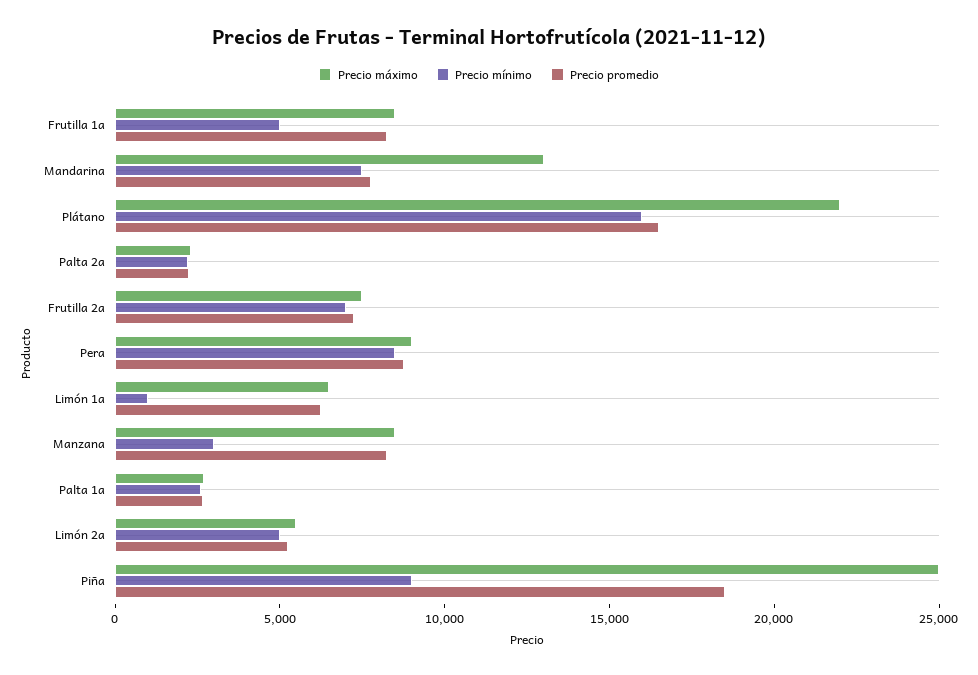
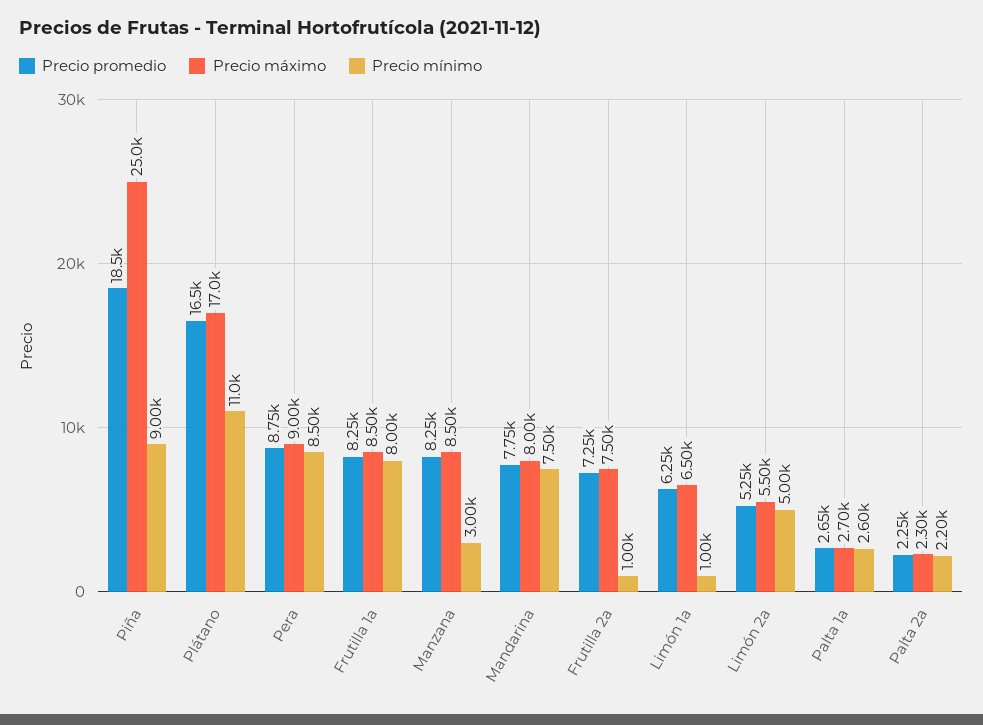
  {
    "Precio máximo": {
      "Frutilla 1a": 8500,
-     "Mandarina": 13000,
+     "Mandarina": 8000,
-     "Plátano": 22000,
+     "Plátano": 17000,
      "Palta 2a": 2300,
      "Frutilla 2a": 7500,
      "Pera": 9000,
      "Limón 1a": 6500,
      "Manzana": 8500,
      "Palta 1a": 2700,
      "Limón 2a": 5500,
      "Piña": 25000
    },
    "Precio mínimo": {
-     "Frutilla 1a": 5000,
+     "Frutilla 1a": 8000,
      "Mandarina": 7500,
-     "Plátano": 16000,
+     "Plátano": 11000,
      "Palta 2a": 2200,
-     "Frutilla 2a": 7000,
+     "Frutilla 2a": 1000,
      "Pera": 8500,
      "Limón 1a": 1000,
      "Manzana": 3000,
      "Palta 1a": 2600,
      "Limón 2a": 5000,
      "Piña": 9000
    },
    "Precio promedio": {
      "Frutilla 1a": 8250,
      "Mandarina": 7750,
      "Plátano": 16500,
      "Palta 2a": 2250,
      "Frutilla 2a": 7250,
      "Pera": 8750,
      "Limón 1a": 6250,
      "Manzana": 8250,
      "Palta 1a": 2650,
      "Limón 2a": 5250,
      "Piña": 18500
    }
  }

